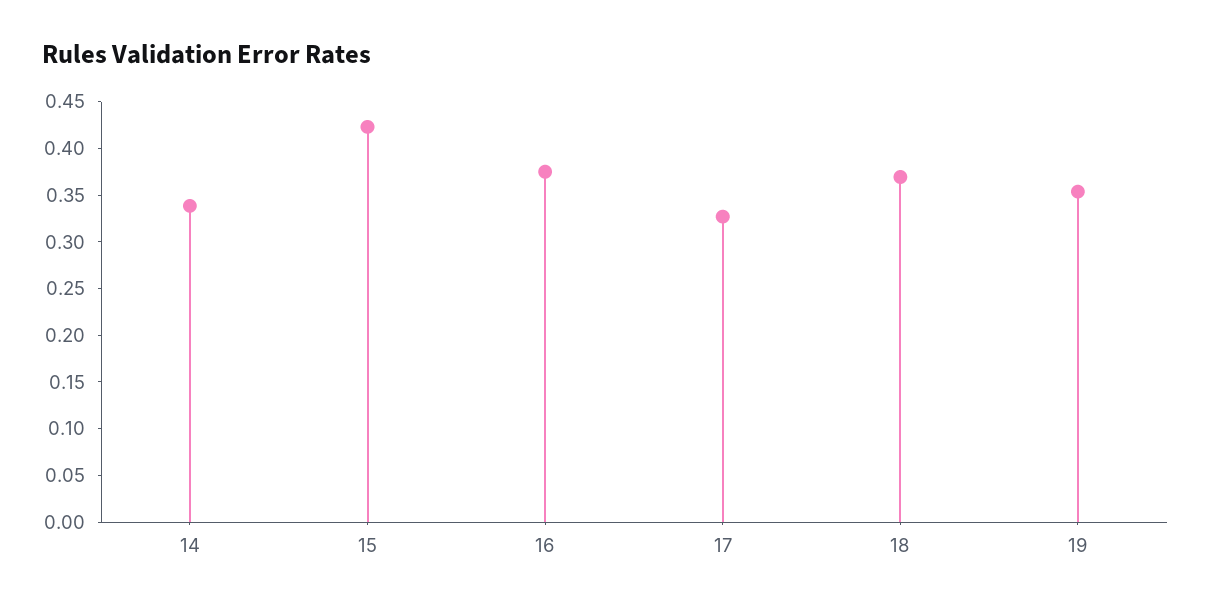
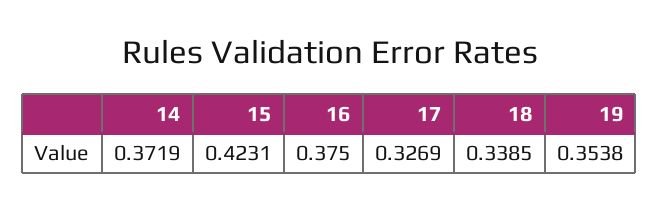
  {
-   "14": 0.34,
+   "14": 0.3719,
    "15": 0.4231,
    "16": 0.375,
    "17": 0.3269,
-   "18": 0.37,
+   "18": 0.3385,
    "19": 0.3538
  }

